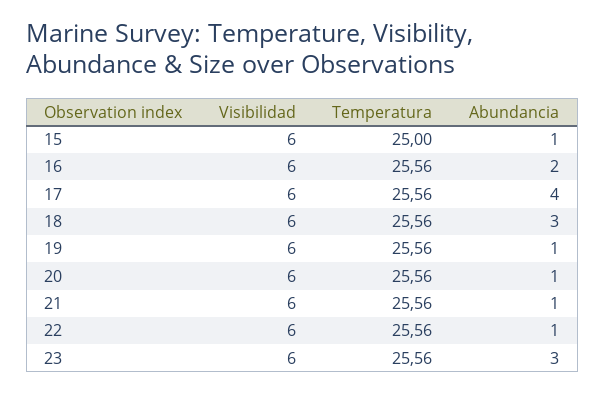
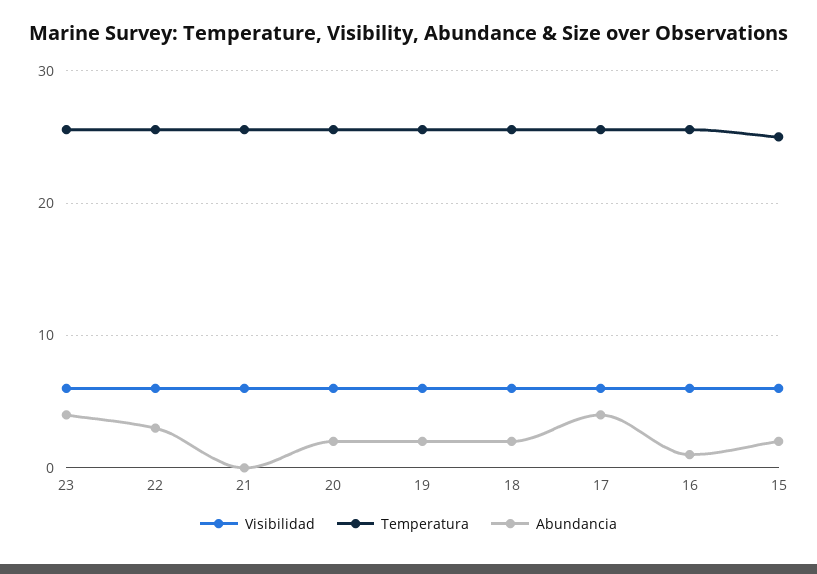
  {
    "Visibilidad": {
      "15": 6,
      "16": 6,
      "17": 6,
      "18": 6,
      "19": 6,
      "20": 6,
      "21": 6,
      "22": 6,
      "23": 6
    },
    "Temperatura": {
      "15": 25,
      "16": 25.56,
      "17": 25.56,
      "18": 25.56,
      "19": 25.56,
      "20": 25.56,
      "21": 25.56,
      "22": 25.56,
      "23": 25.56
    },
    "Abundancia": {
-     "15": 1,
+     "15": 2,
-     "16": 2,
+     "16": 1,
      "17": 4,
-     "18": 3,
+     "18": 2,
-     "19": 1,
+     "19": 2,
-     "20": 1,
+     "20": 2,
-     "21": 1,
+     "21": 0,
-     "22": 1,
+     "22": 3,
-     "23": 3
+     "23": 4
    }
  }

